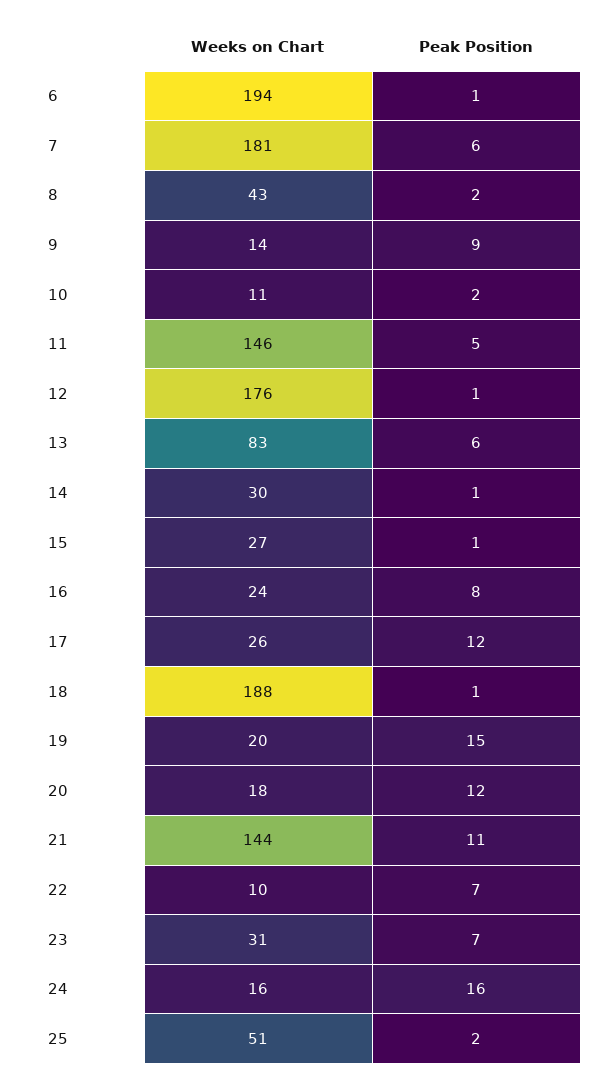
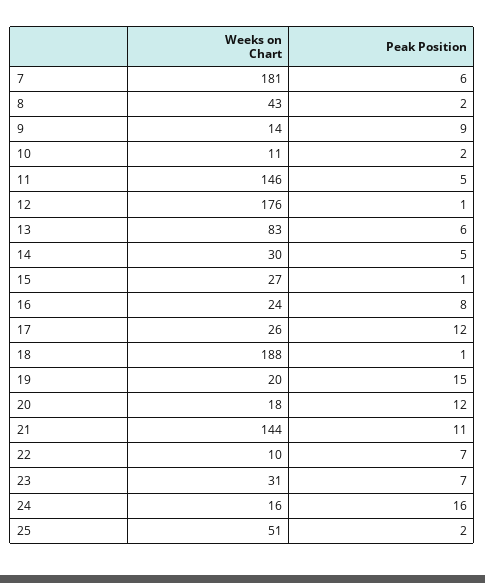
  {
    "Weeks on Chart": {
-     "6": 194,
      "7": 181,
      "8": 43,
      "9": 14,
      "10": 11,
      "11": 146,
      "12": 176,
      "13": 83,
      "14": 30,
      "15": 27,
      "16": 24,
      "17": 26,
      "18": 188,
      "19": 20,
      "20": 18,
      "21": 144,
      "22": 10,
      "23": 31,
      "24": 16,
      "25": 51
    },
    "Peak Position": {
-     "6": 1,
      "7": 6,
      "8": 2,
      "9": 9,
      "10": 2,
      "11": 5,
      "12": 1,
      "13": 6,
-     "14": 1,
+     "14": 5,
      "15": 1,
      "16": 8,
      "17": 12,
      "18": 1,
      "19": 15,
      "20": 12,
      "21": 11,
      "22": 7,
      "23": 7,
      "24": 16,
      "25": 2
    }
  }

